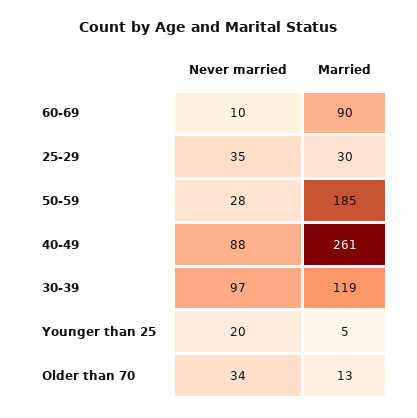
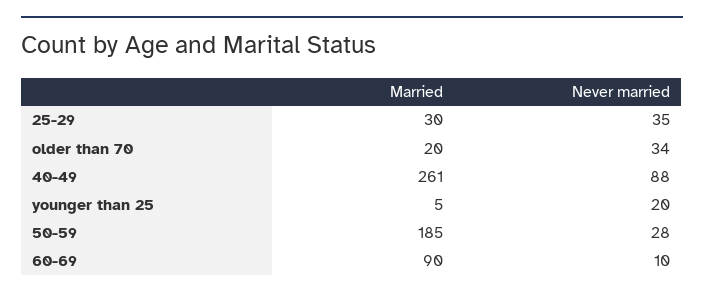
  {
    "Never married": {
      "60-69": 10,
      "25-29": 35,
      "50-59": 28,
      "40-49": 88,
-     "30-39": 97,
      "Younger than 25": 20,
      "Older than 70": 34
    },
    "Married": {
      "60-69": 90,
      "25-29": 30,
      "50-59": 185,
      "40-49": 261,
-     "30-39": 119,
      "Younger than 25": 5,
-     "Older than 70": 13
+     "Older than 70": 20
    }
  }

